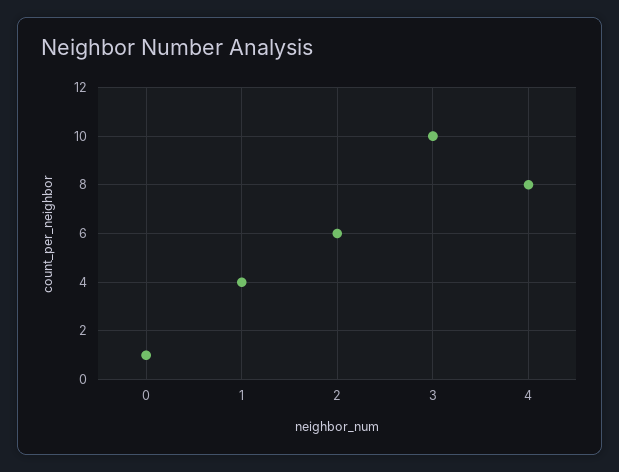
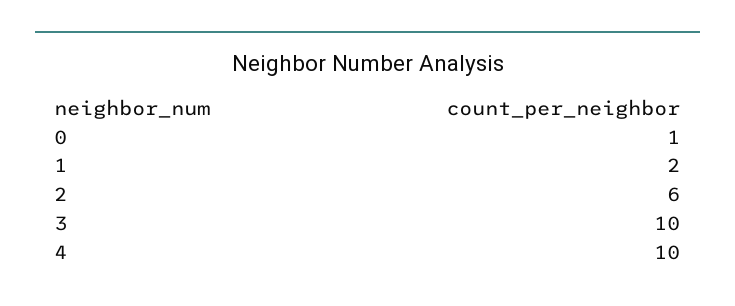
  {
    "0": 1,
-   "1": 4,
+   "1": 2,
    "2": 6,
    "3": 10,
-   "4": 8
+   "4": 10
  }

